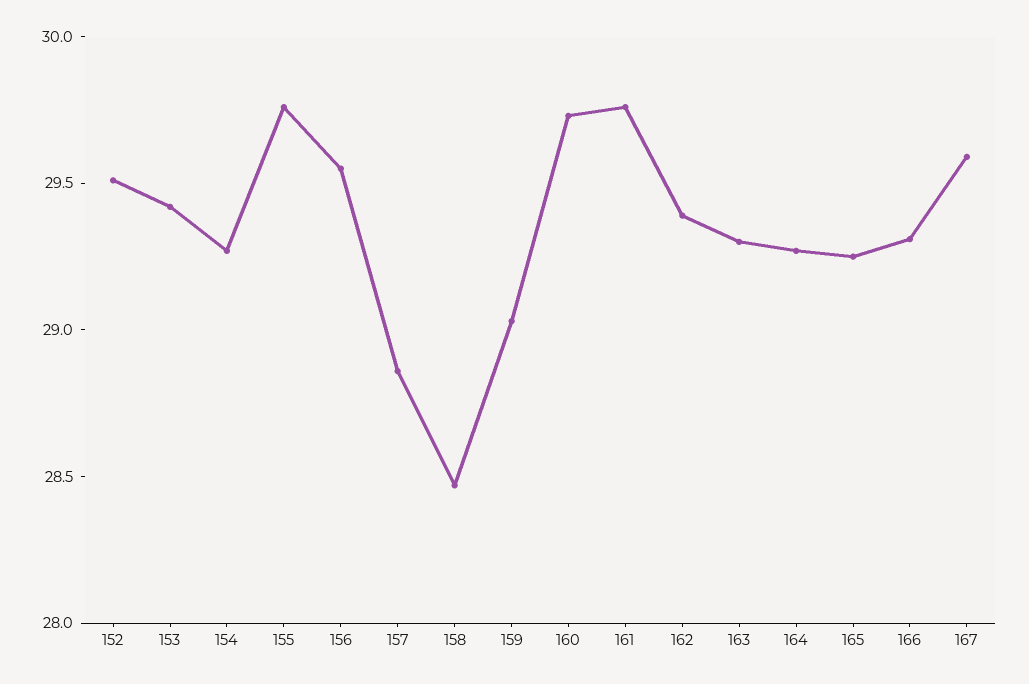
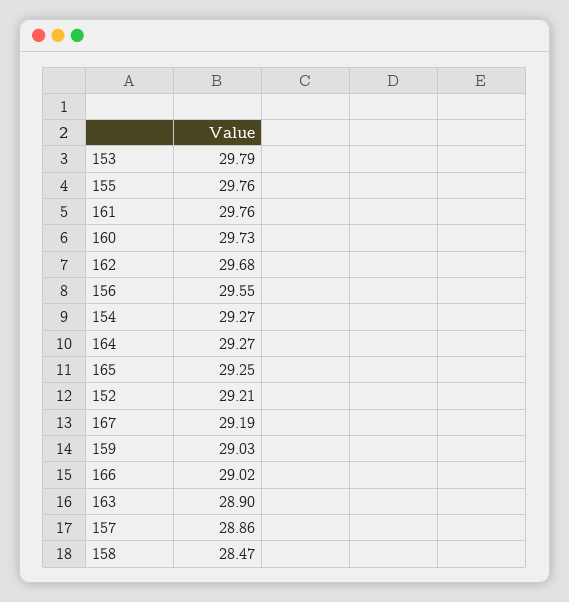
  {
-   "152": 29.5,
+   "152": 29.21,
-   "153": 29.4,
+   "153": 29.79,
    "154": 29.27,
    "155": 29.76,
    "156": 29.55,
    "157": 28.86,
    "158": 28.47,
    "159": 29.03,
    "160": 29.73,
    "161": 29.76,
-   "162": 29.4,
+   "162": 29.68,
-   "163": 29.3,
+   "163": 28.9,
    "164": 29.27,
    "165": 29.25,
-   "166": 29.3,
+   "166": 29.02,
-   "167": 29.6
+   "167": 29.19
  }

